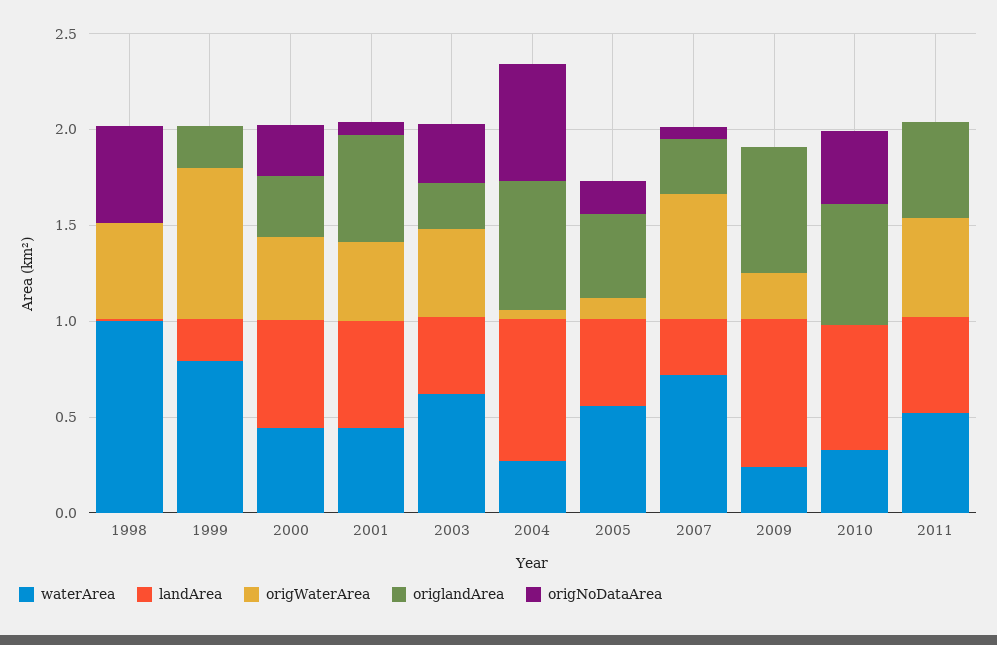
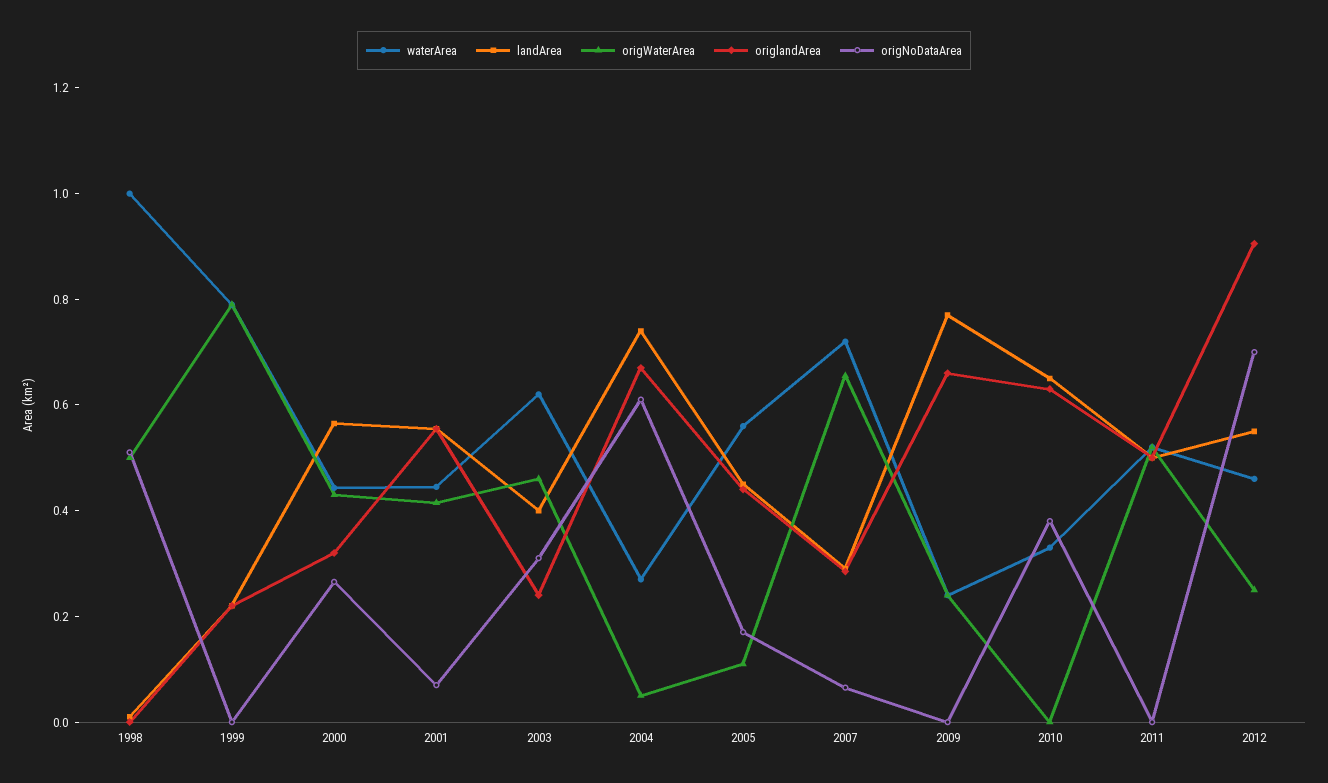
  {
    "waterArea": {
      "1998": 1,
      "1999": 0.8,
      "2000": 0.45,
      "2001": 0.45,
      "2003": 0.6,
      "2004": 0.25,
      "2005": 0.55,
      "2007": 0.7,
      "2009": 0.25,
      "2010": 0.35,
-     "2011": 0.5
+     "2011": 0.5,
+     "2012": 0.45
    },
    "landArea": {
      "1998": 0,
      "1999": 0.2,
      "2000": 0.55,
      "2001": 0.55,
      "2003": 0.4,
      "2004": 0.75,
      "2005": 0.45,
      "2007": 0.3,
      "2009": 0.75,
      "2010": 0.65,
-     "2011": 0.5
+     "2011": 0.5,
+     "2012": 0.55
    },
    "origWaterArea": {
      "1998": 0.5,
      "1999": 0.8,
      "2000": 0.45,
      "2001": 0.4,
      "2003": 0.45,
      "2004": 0.05,
      "2005": 0.1,
      "2007": 0.65,
      "2009": 0.25,
      "2010": 0,
-     "2011": 0.5
+     "2011": 0.5,
+     "2012": 0.25
    },
    "origlandArea": {
      "1998": 0,
      "1999": 0.2,
      "2000": 0.3,
      "2001": 0.55,
      "2003": 0.25,
      "2004": 0.65,
      "2005": 0.45,
      "2007": 0.3,
      "2009": 0.65,
      "2010": 0.65,
-     "2011": 0.5
+     "2011": 0.5,
+     "2012": 0.9
    },
    "origNoDataArea": {
      "1998": 0.5,
      "1999": 0,
      "2000": 0.25,
      "2001": 0.05,
      "2003": 0.3,
      "2004": 0.6,
      "2005": 0.15,
      "2007": 0.05,
      "2009": 0,
      "2010": 0.4,
-     "2011": 0
+     "2011": 0,
+     "2012": 0.7
    }
  }

